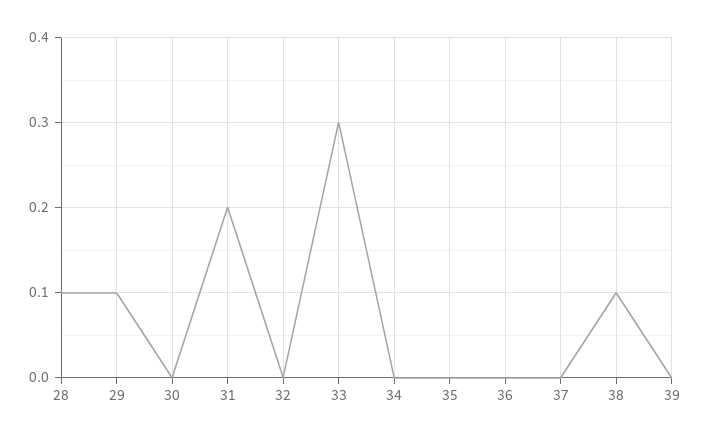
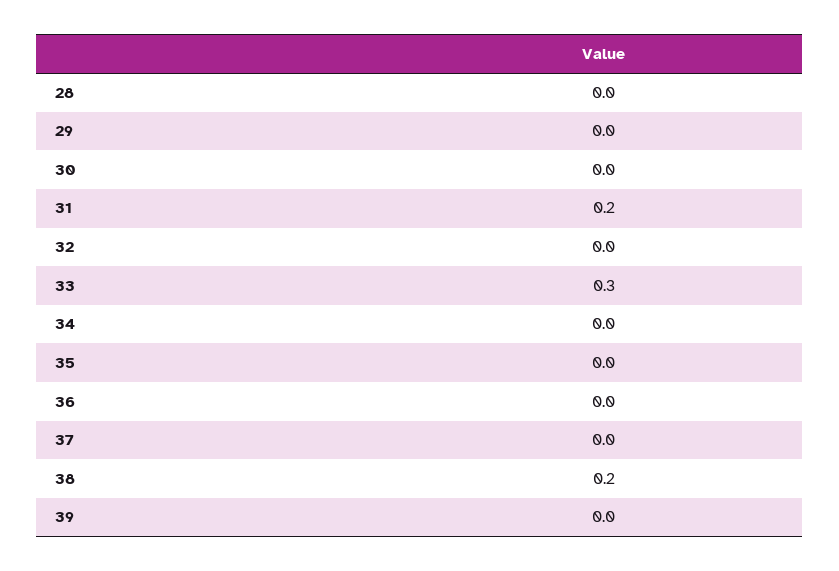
  {
-   "28": 0.1,
+   "28": 0,
-   "29": 0.1,
+   "29": 0,
    "30": 0,
    "31": 0.2,
    "32": 0,
    "33": 0.3,
    "34": 0,
    "35": 0,
    "36": 0,
    "37": 0,
-   "38": 0.1,
+   "38": 0.2,
    "39": 0
  }

